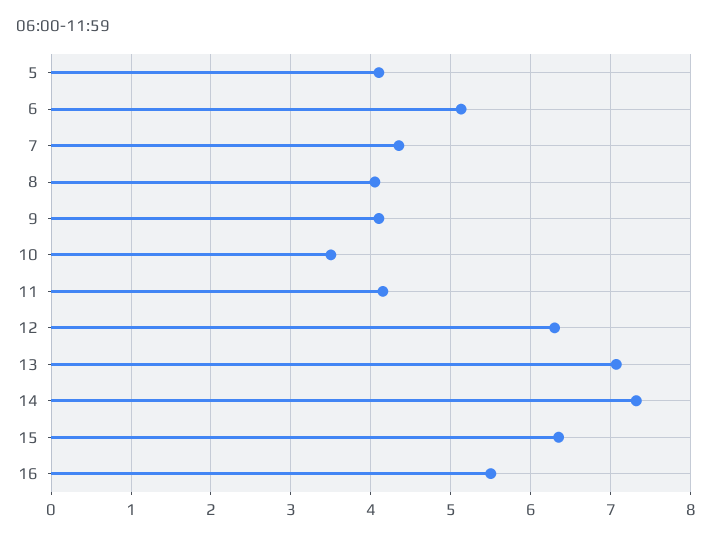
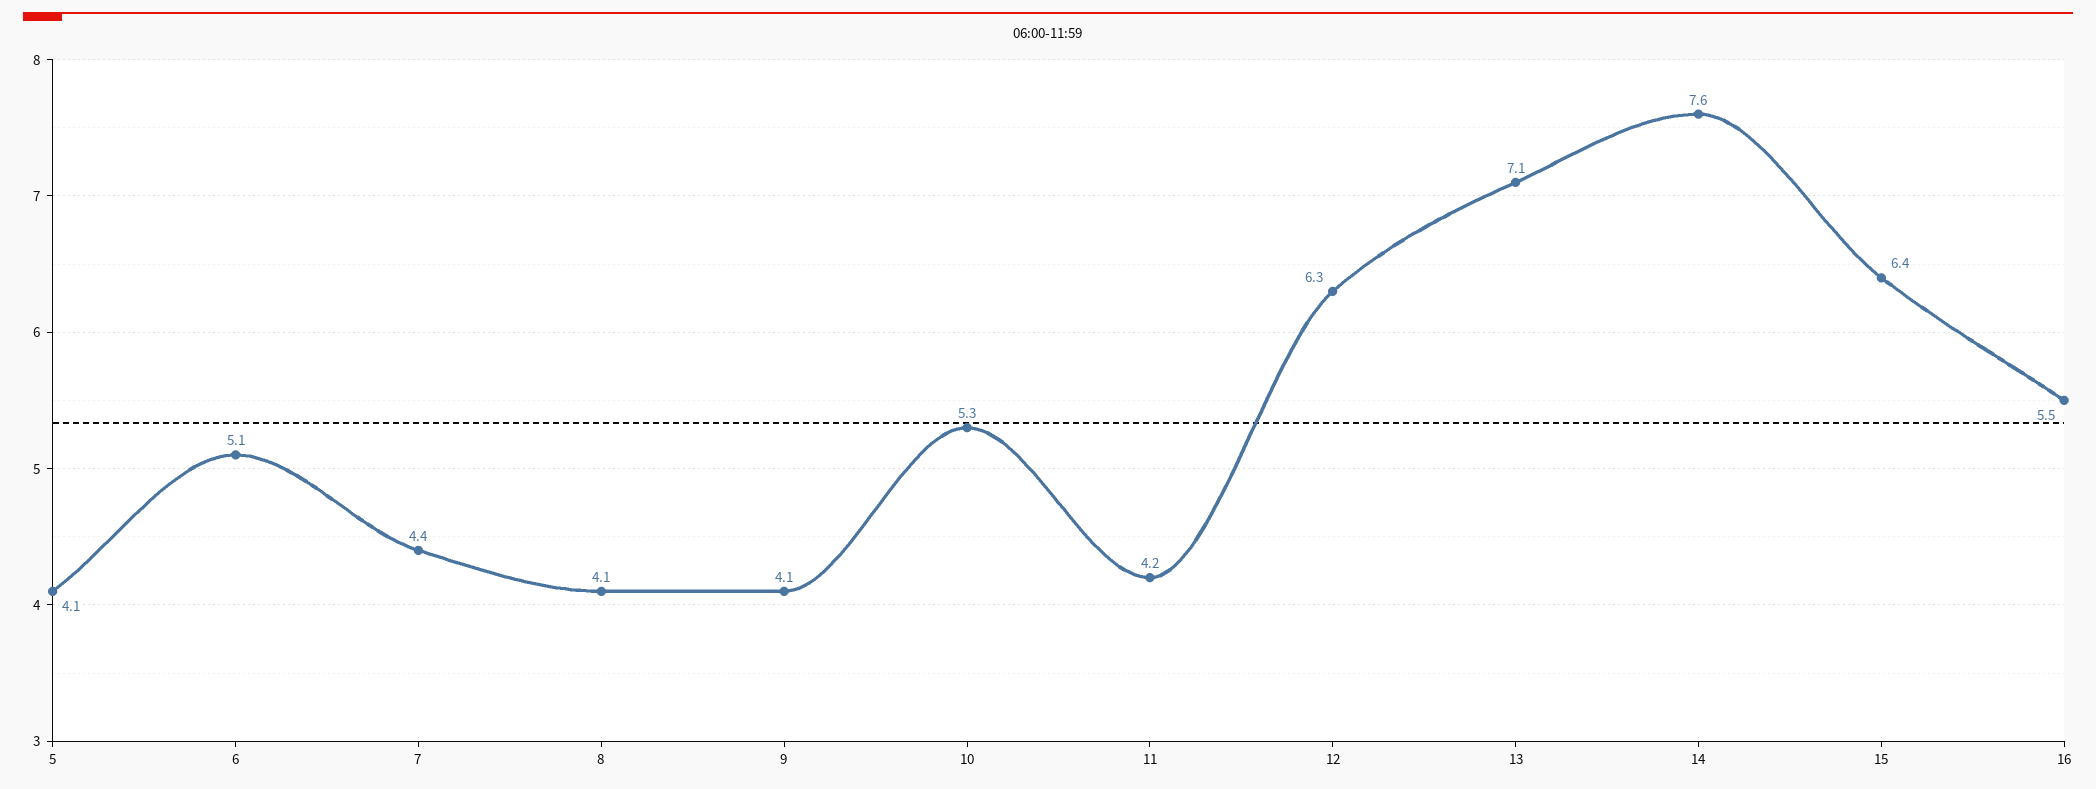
  {
    "5": 4.1,
    "6": 5.1,
    "7": 4.4,
    "8": 4.1,
    "9": 4.1,
-   "10": 3.5,
+   "10": 5.3,
    "11": 4.2,
    "12": 6.3,
    "13": 7.1,
-   "14": 7.3,
+   "14": 7.6,
    "15": 6.4,
    "16": 5.5
  }

